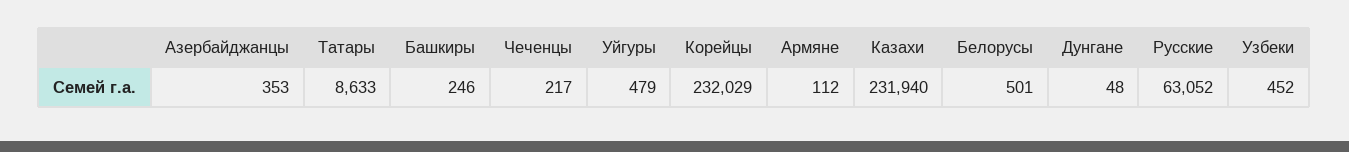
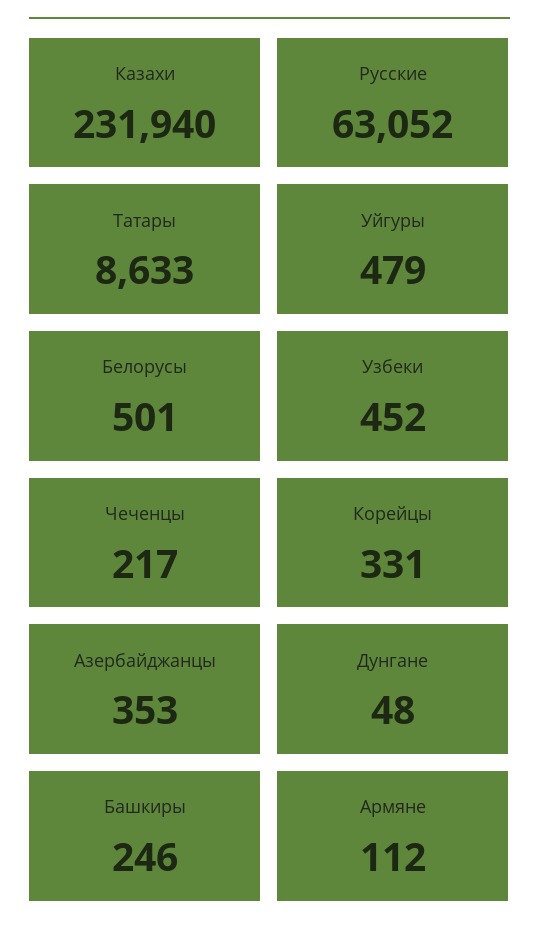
  {
    "Азербайджанцы": 353,
    "Татары": 8633,
    "Башкиры": 246,
    "Чеченцы": 217,
    "Уйгуры": 479,
-   "Корейцы": 232029,
+   "Корейцы": 331,
    "Армяне": 112,
    "Казахи": 231940,
    "Белорусы": 501,
    "Дунгане": 48,
    "Русские": 63052,
    "Узбеки": 452
  }

